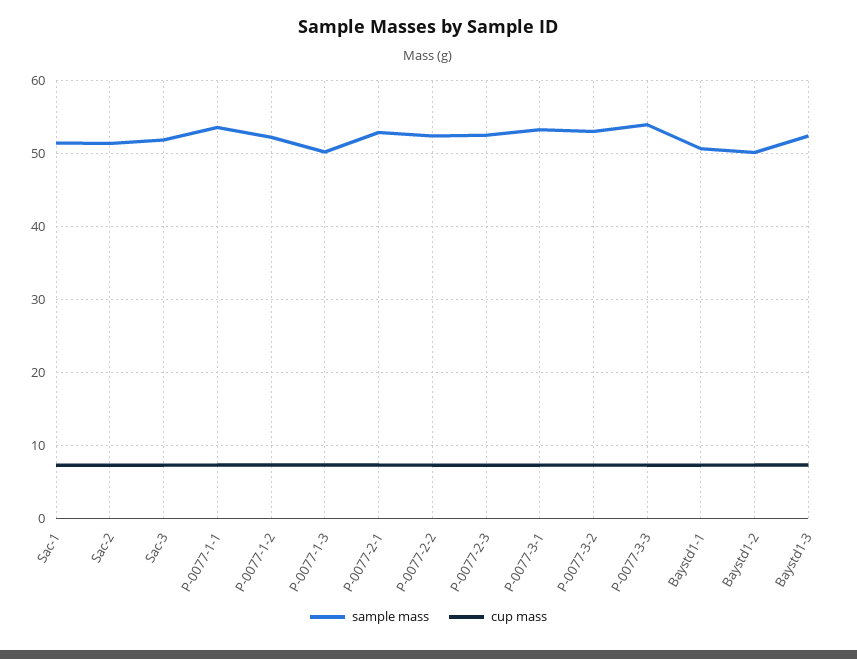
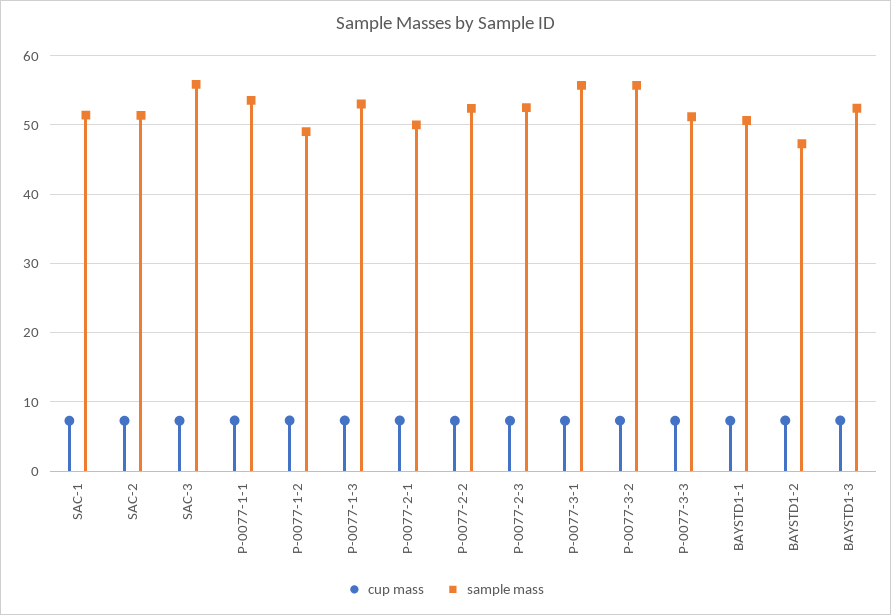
  {
    "sample mass": {
      "Sac-1": 51,
      "Sac-2": 51,
-     "Sac-3": 52,
+     "Sac-3": 56,
      "P-0077-1-1": 54,
-     "P-0077-1-2": 52,
+     "P-0077-1-2": 49,
-     "P-0077-1-3": 50,
+     "P-0077-1-3": 53,
-     "P-0077-2-1": 53,
+     "P-0077-2-1": 50,
      "P-0077-2-2": 52,
      "P-0077-2-3": 53,
-     "P-0077-3-1": 53,
+     "P-0077-3-1": 56,
-     "P-0077-3-2": 53,
+     "P-0077-3-2": 56,
-     "P-0077-3-3": 54,
+     "P-0077-3-3": 51,
      "Baystd1-1": 51,
-     "Baystd1-2": 50,
+     "Baystd1-2": 47,
      "Baystd1-3": 52
    },
    "cup mass": {
      "Sac-1": 7,
      "Sac-2": 7,
      "Sac-3": 7,
      "P-0077-1-1": 7,
      "P-0077-1-2": 7,
      "P-0077-1-3": 7,
      "P-0077-2-1": 7,
      "P-0077-2-2": 7,
      "P-0077-2-3": 7,
      "P-0077-3-1": 7,
      "P-0077-3-2": 7,
      "P-0077-3-3": 7,
      "Baystd1-1": 7,
      "Baystd1-2": 7,
      "Baystd1-3": 7
    }
  }

